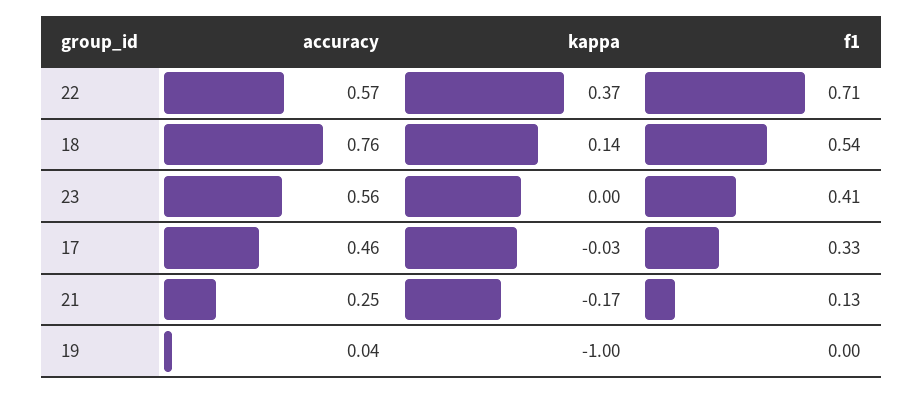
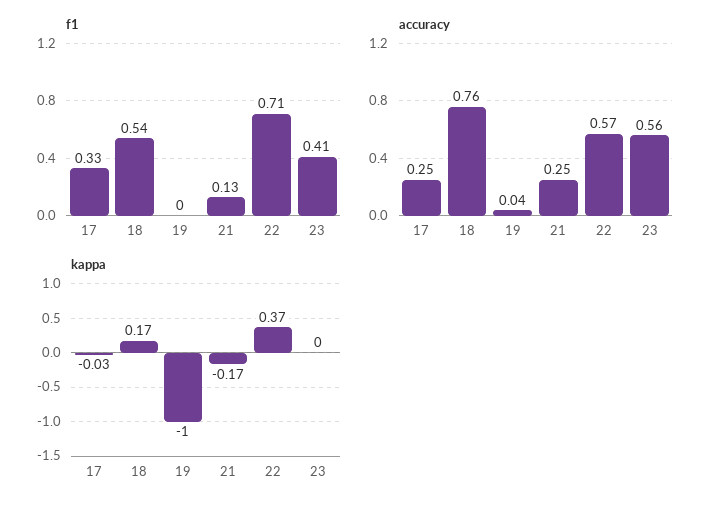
  {
    "accuracy": {
      "22": 0.57,
      "18": 0.76,
      "23": 0.56,
-     "17": 0.46,
+     "17": 0.25,
      "21": 0.25,
      "19": 0.04
    },
    "kappa": {
      "22": 0.37,
-     "18": 0.14,
+     "18": 0.17,
      "23": 0,
      "17": -0.03,
      "21": -0.17,
      "19": -1
    },
    "f1": {
      "22": 0.71,
      "18": 0.54,
      "23": 0.41,
      "17": 0.33,
      "21": 0.13,
      "19": 0
    }
  }

